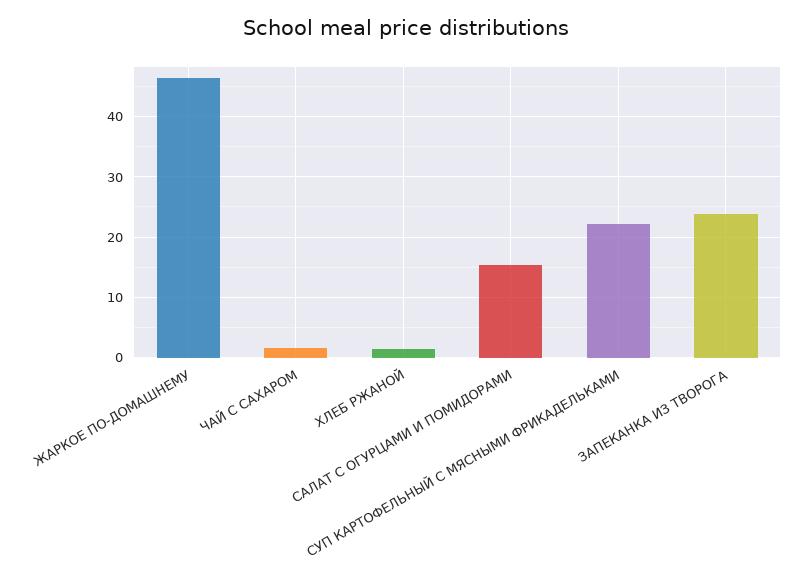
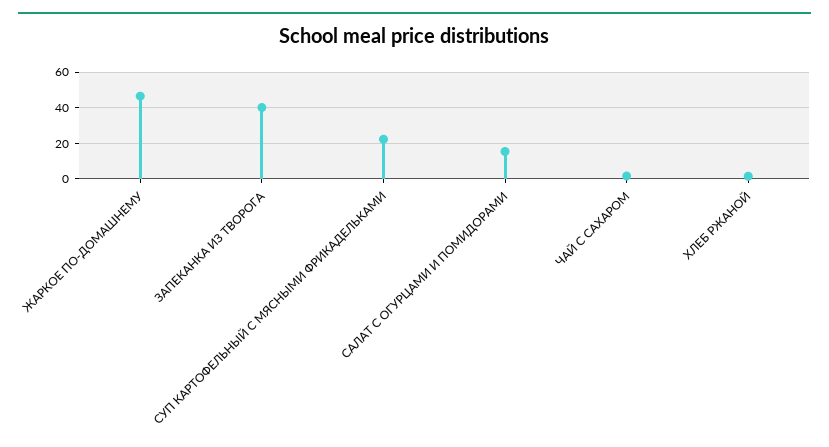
  {
    "ЖАРКОЕ ПО-ДОМАШНЕМУ": 46,
    "ЧАЙ С САХАРОМ": 2,
    "ХЛЕБ РЖАНОЙ": 1,
    "САЛАТ С ОГУРЦАМИ И ПОМИДОРАМИ": 15,
    "СУП КАРТОФЕЛЬНЫЙ С МЯСНЫМИ ФРИКАДЕЛЬКАМИ": 22,
-   "ЗАПЕКАНКА ИЗ ТВОРОГА": 24
+   "ЗАПЕКАНКА ИЗ ТВОРОГА": 40
  }

